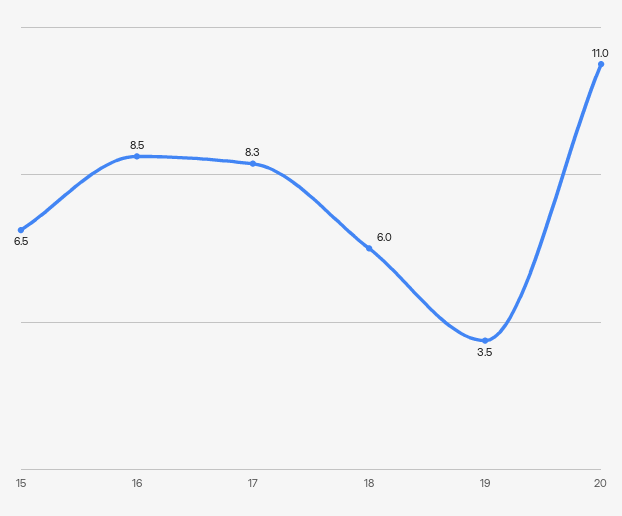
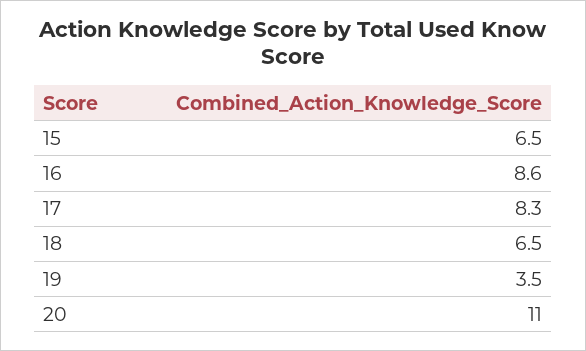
  {
    "15": 6.5,
-   "16": 8.5,
+   "16": 8.6,
    "17": 8.3,
-   "18": 6,
+   "18": 6.5,
    "19": 3.5,
    "20": 11
  }

